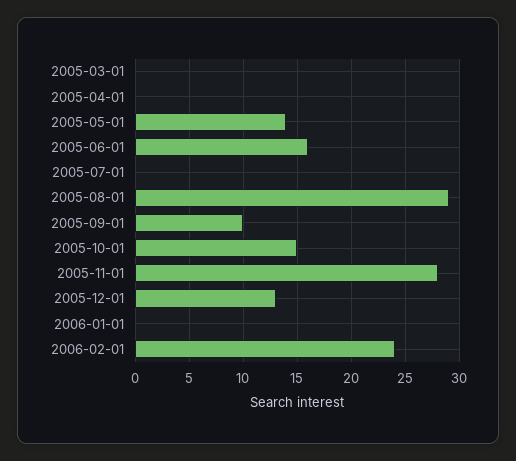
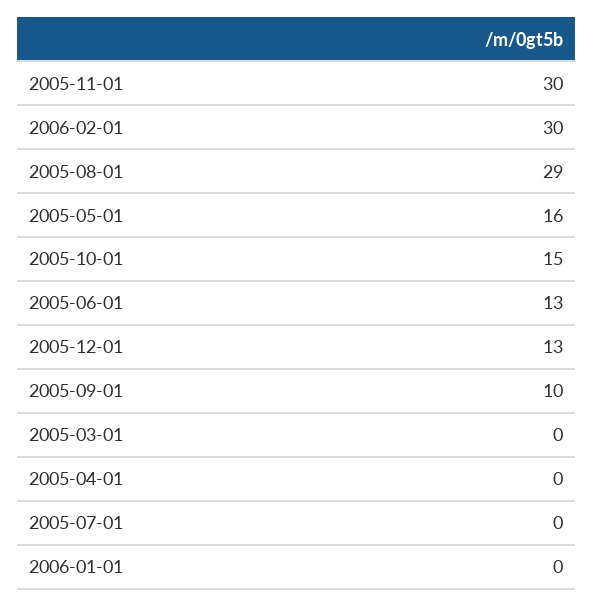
  {
    "2005-03-01": 0,
    "2005-04-01": 0,
-   "2005-05-01": 14,
+   "2005-05-01": 16,
-   "2005-06-01": 16,
+   "2005-06-01": 13,
    "2005-07-01": 0,
    "2005-08-01": 29,
    "2005-09-01": 10,
    "2005-10-01": 15,
-   "2005-11-01": 28,
+   "2005-11-01": 30,
    "2005-12-01": 13,
    "2006-01-01": 0,
-   "2006-02-01": 24
+   "2006-02-01": 30
  }

